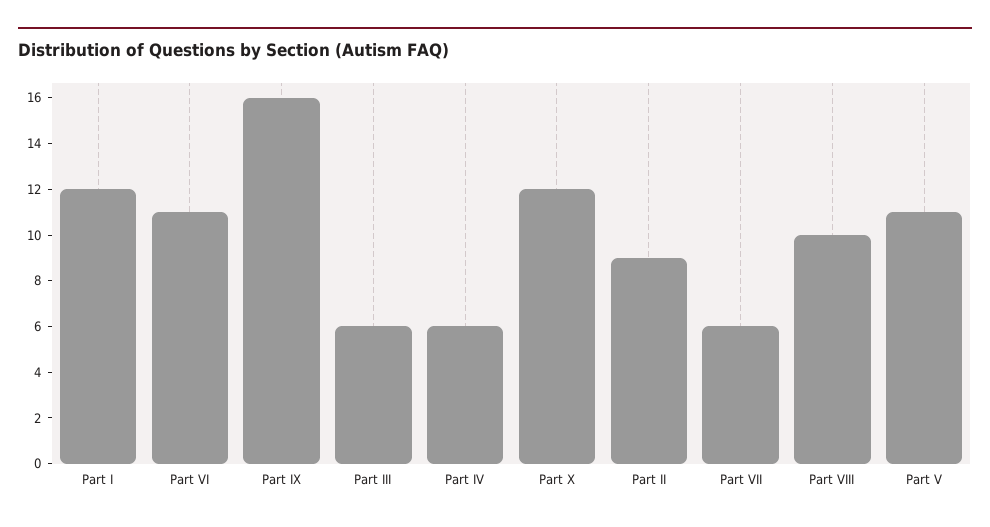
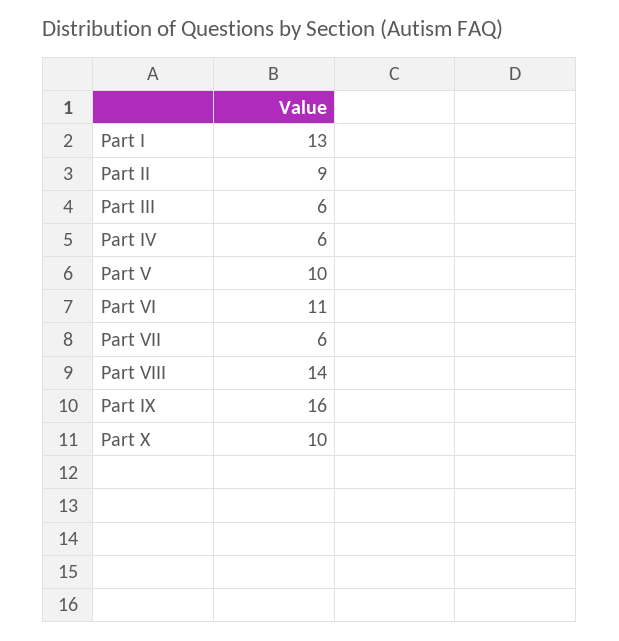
  {
-   "Part I": 12,
+   "Part I": 13,
    "Part VI": 11,
    "Part IX": 16,
    "Part III": 6,
    "Part IV": 6,
-   "Part X": 12,
+   "Part X": 10,
    "Part II": 9,
    "Part VII": 6,
-   "Part VIII": 10,
+   "Part VIII": 14,
-   "Part V": 11
+   "Part V": 10
  }

